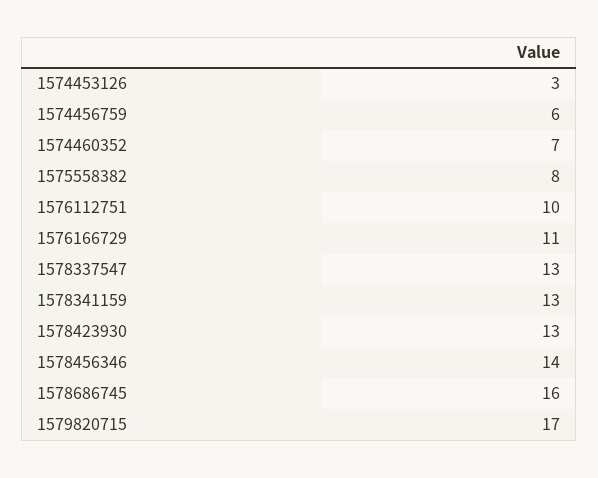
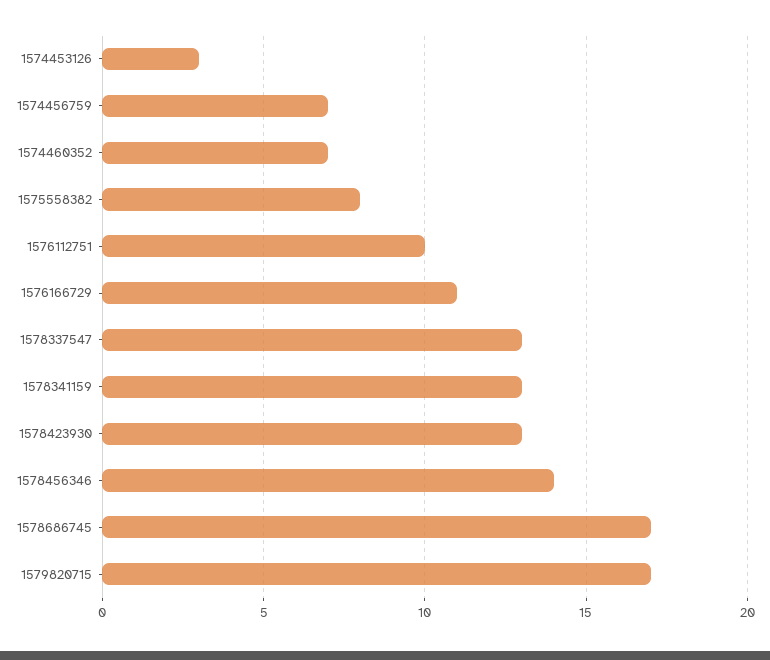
  {
    "1574453126": 3,
-   "1574456759": 6,
+   "1574456759": 7,
    "1574460352": 7,
    "1575558382": 8,
    "1576112751": 10,
    "1576166729": 11,
    "1578337547": 13,
    "1578341159": 13,
    "1578423930": 13,
    "1578456346": 14,
-   "1578686745": 16,
+   "1578686745": 17,
    "1579820715": 17
  }

